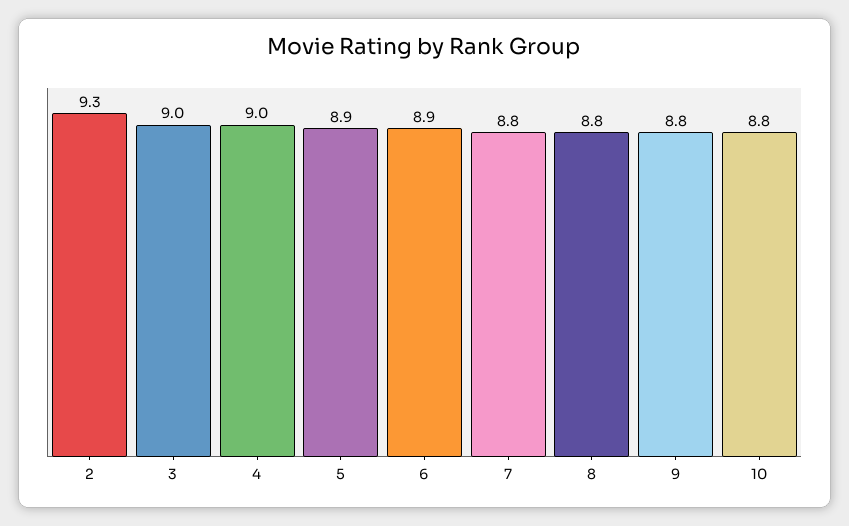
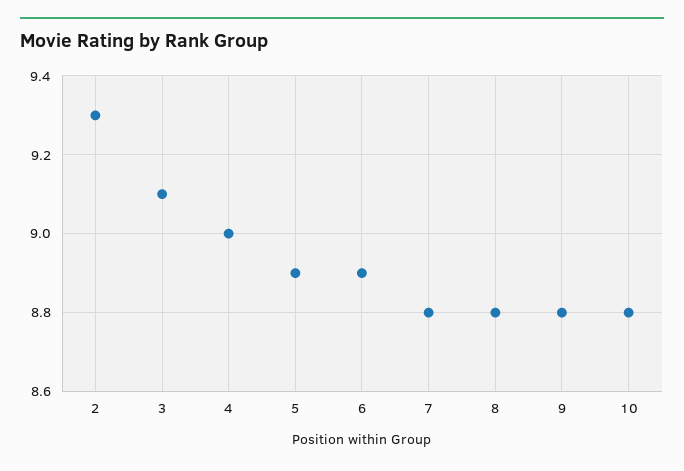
  {
    "2": 9.3,
-   "3": 9,
+   "3": 9.1,
    "4": 9,
    "5": 8.9,
    "6": 8.9,
    "7": 8.8,
    "8": 8.8,
    "9": 8.8,
    "10": 8.8
  }

